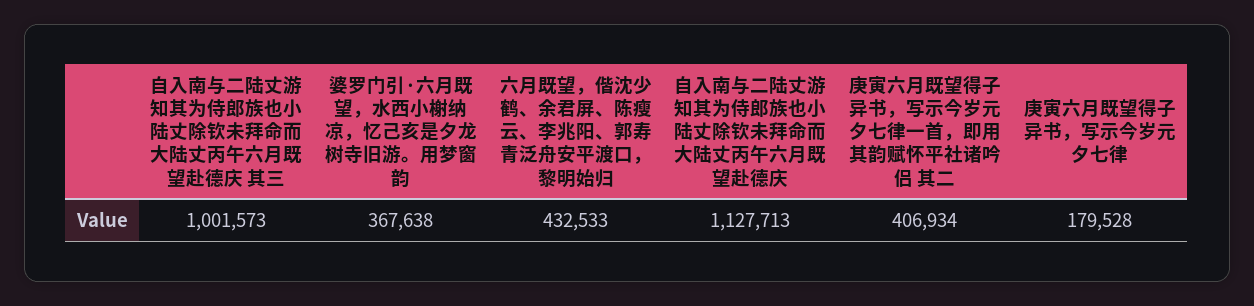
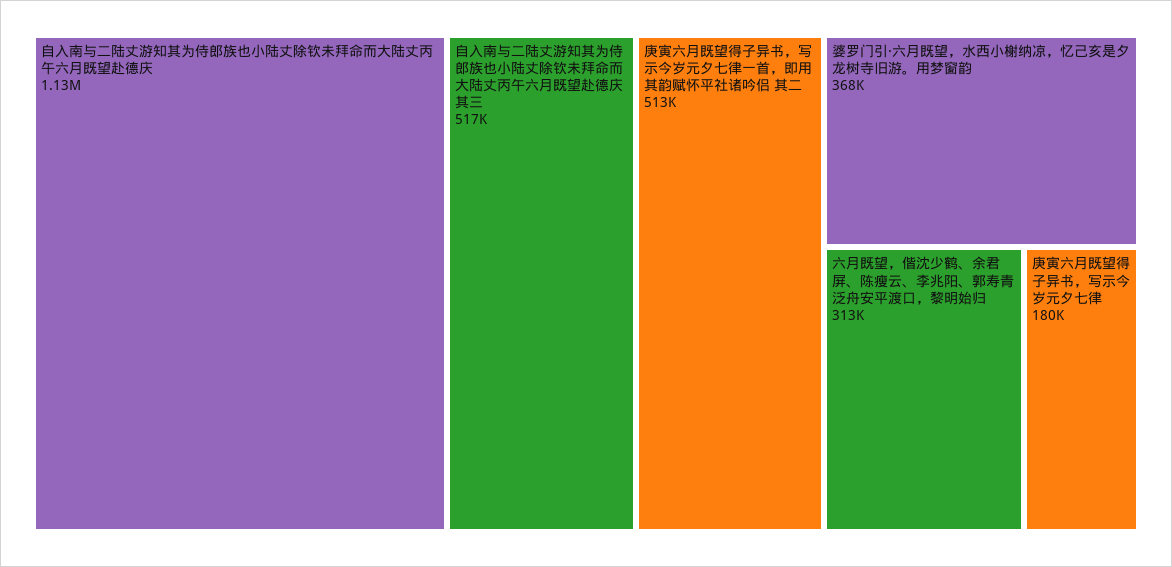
  {
-   "自入南与二陆丈游知其为侍郎族也小陆丈除钦未拜命而大陆丈丙午六月既望赴德庆 其三": 1001573,
+   "自入南与二陆丈游知其为侍郎族也小陆丈除钦未拜命而大陆丈丙午六月既望赴德庆 其三": 517000,
    "婆罗门引·六月既望，水西小榭纳凉，忆己亥是夕龙树寺旧游。用梦窗韵": 367638,
-   "六月既望，偕沈少鹤、余君屏、陈瘦云、李兆阳、郭寿青泛舟安平渡口，黎明始归": 432533,
+   "六月既望，偕沈少鹤、余君屏、陈瘦云、李兆阳、郭寿青泛舟安平渡口，黎明始归": 313000,
    "自入南与二陆丈游知其为侍郎族也小陆丈除钦未拜命而大陆丈丙午六月既望赴德庆": 1127713,
-   "庚寅六月既望得子异书，写示今岁元夕七律一首，即用其韵赋怀平社诸吟侣 其二": 406934,
+   "庚寅六月既望得子异书，写示今岁元夕七律一首，即用其韵赋怀平社诸吟侣 其二": 513000,
    "庚寅六月既望得子异书，写示今岁元夕七律": 179528
  }

